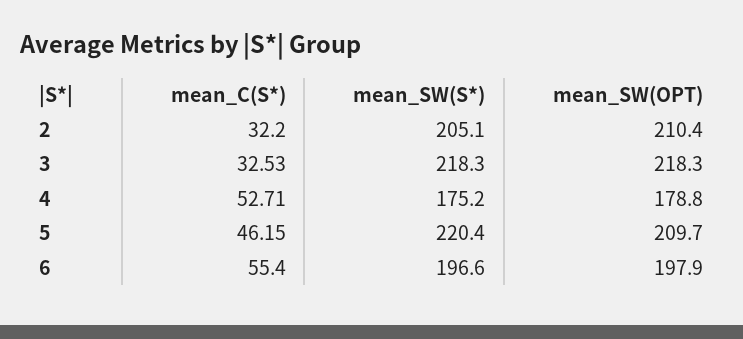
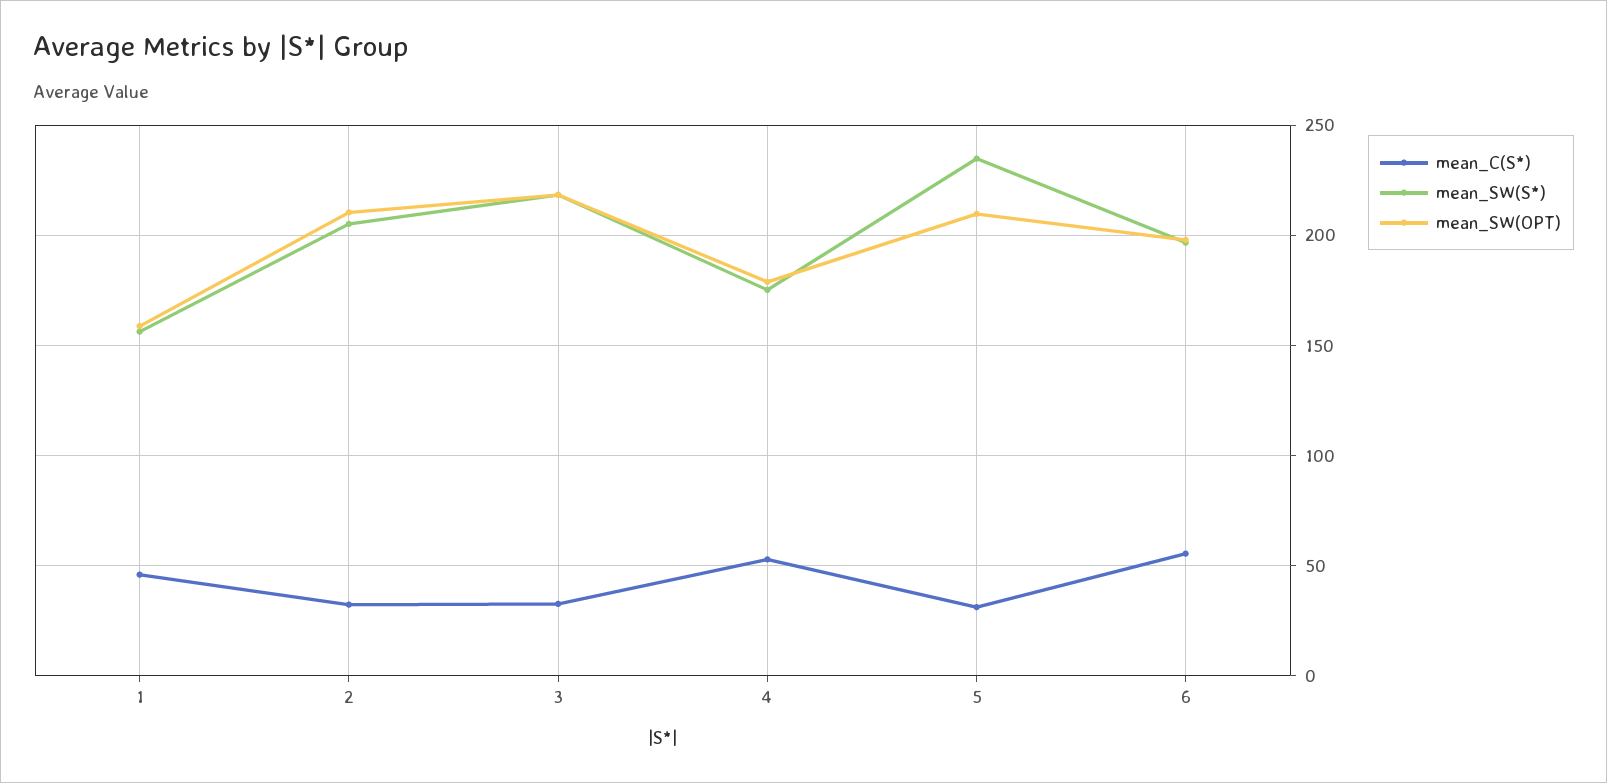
  {
    "mean_C(S*)": {
      "2": 32.2,
      "3": 32.53,
      "4": 52.71,
-     "5": 46.15,
+     "5": 30,
-     "6": 55.4
+     "6": 55.4,
+     "1": 45
    },
    "mean_SW(S*)": {
      "2": 205.1,
      "3": 218.3,
      "4": 175.2,
-     "5": 220.4,
+     "5": 235,
-     "6": 196.6
+     "6": 196.6,
+     "1": 155
    },
    "mean_SW(OPT)": {
      "2": 210.4,
      "3": 218.3,
      "4": 178.8,
      "5": 209.7,
-     "6": 197.9
+     "6": 197.9,
+     "1": 160
    }
  }

